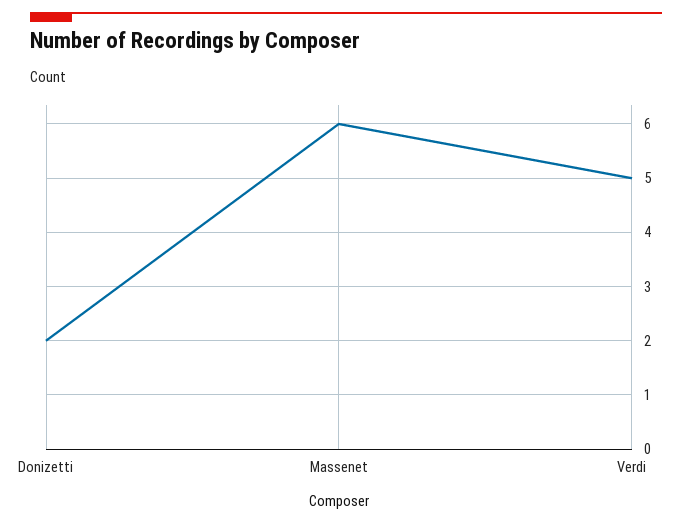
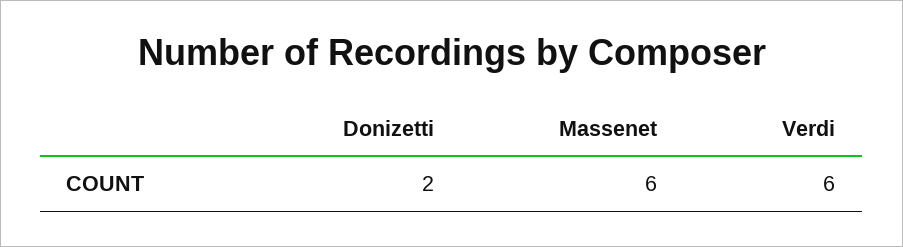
  {
    "Donizetti": 2,
    "Massenet": 6,
-   "Verdi": 5
+   "Verdi": 6
  }

